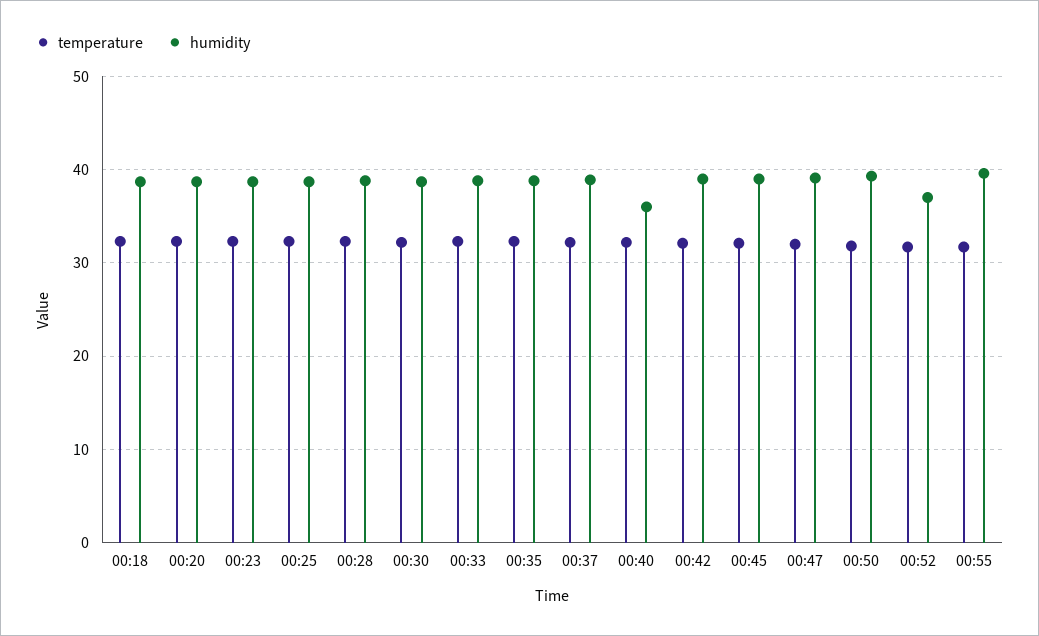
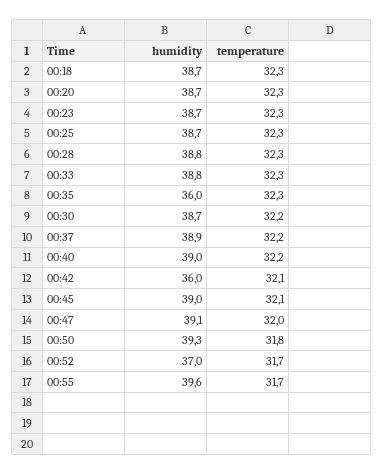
  {
    "temperature": {
      "00:18": 32.3,
      "00:20": 32.3,
      "00:23": 32.3,
      "00:25": 32.3,
      "00:28": 32.3,
      "00:30": 32.2,
      "00:33": 32.3,
      "00:35": 32.3,
      "00:37": 32.2,
      "00:40": 32.2,
      "00:42": 32.1,
      "00:45": 32.1,
      "00:47": 32,
      "00:50": 31.8,
      "00:52": 31.7,
      "00:55": 31.7
    },
    "humidity": {
      "00:18": 38.7,
      "00:20": 38.7,
      "00:23": 38.7,
      "00:25": 38.7,
      "00:28": 38.8,
      "00:30": 38.7,
      "00:33": 38.8,
-     "00:35": 39,
+     "00:35": 36,
      "00:37": 38.9,
-     "00:40": 36,
+     "00:40": 39,
-     "00:42": 39,
+     "00:42": 36,
      "00:45": 39,
      "00:47": 39.1,
      "00:50": 39.3,
      "00:52": 37,
      "00:55": 39.6
    }
  }

